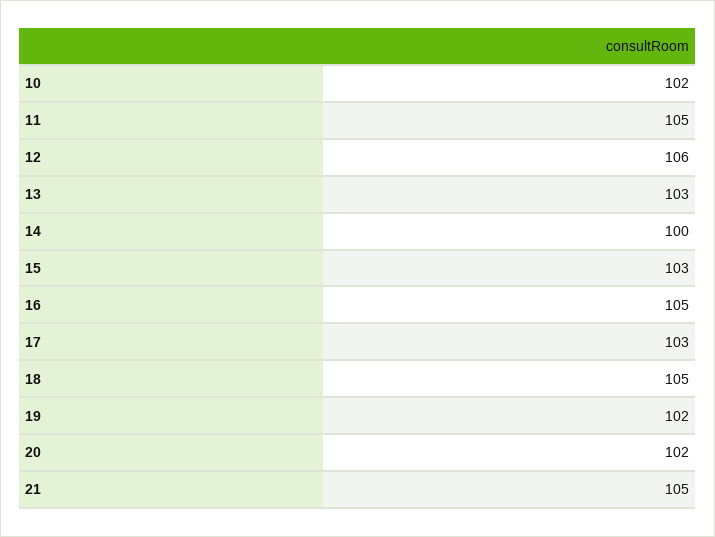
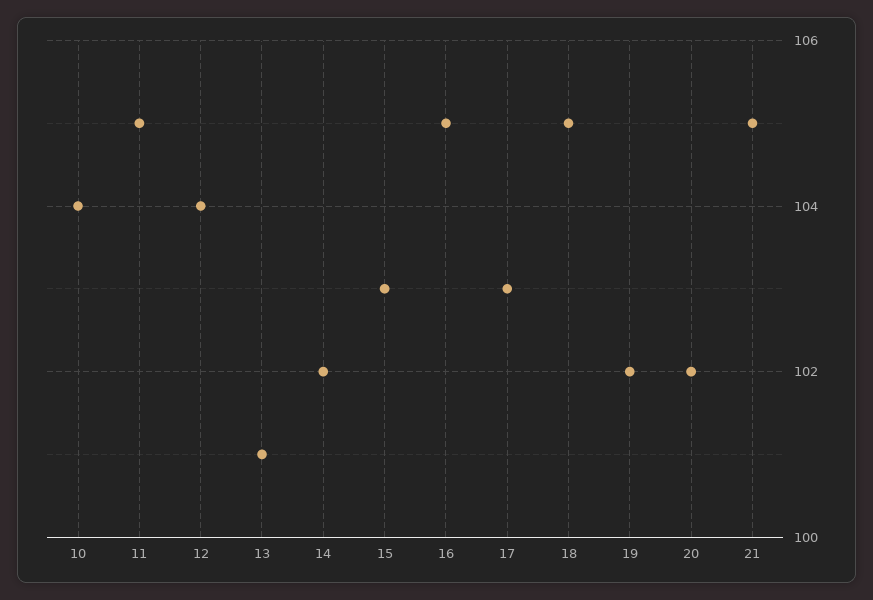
  {
-   "10": 102,
+   "10": 104,
    "11": 105,
-   "12": 106,
+   "12": 104,
-   "13": 103,
+   "13": 101,
-   "14": 100,
+   "14": 102,
    "15": 103,
    "16": 105,
    "17": 103,
    "18": 105,
    "19": 102,
    "20": 102,
    "21": 105
  }

